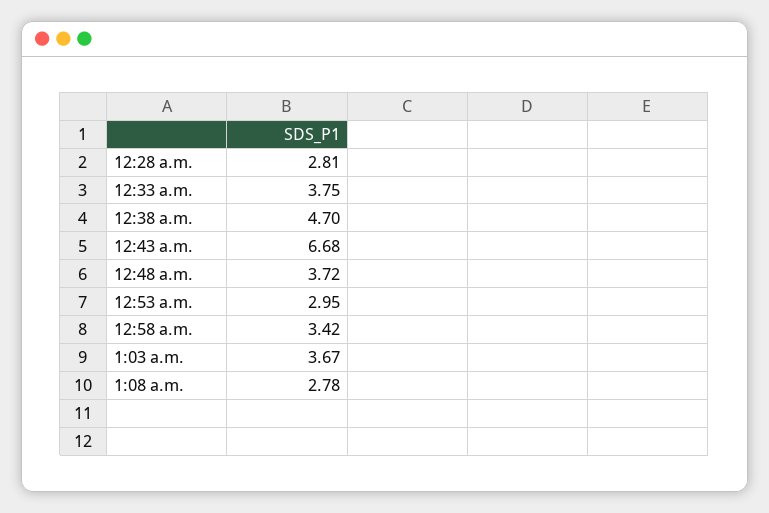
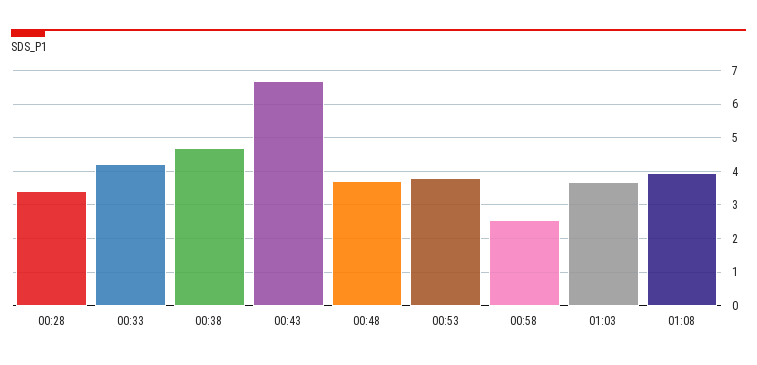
  {
-   "12:28 a.m.": 2.81,
+   "12:28 a.m.": 3.4,
-   "12:33 a.m.": 3.75,
+   "12:33 a.m.": 4.2,
    "12:38 a.m.": 4.7,
    "12:43 a.m.": 6.68,
    "12:48 a.m.": 3.72,
-   "12:53 a.m.": 2.95,
+   "12:53 a.m.": 3.8,
-   "12:58 a.m.": 3.42,
+   "12:58 a.m.": 2.6,
    "1:03 a.m.": 3.67,
-   "1:08 a.m.": 2.78
+   "1:08 a.m.": 4
  }

